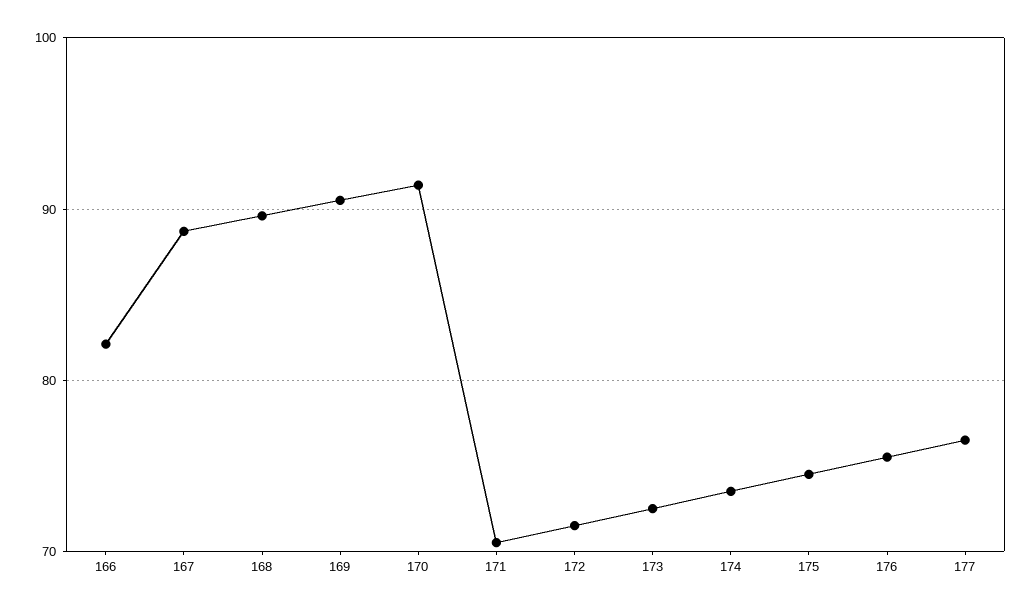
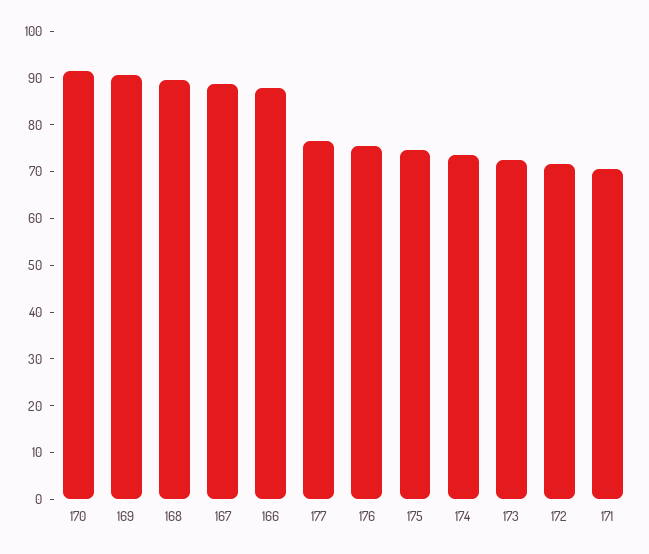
  {
-   "166": 82,
+   "166": 88,
    "167": 89,
    "168": 90,
    "169": 91,
    "170": 91,
    "171": 71,
    "172": 72,
    "173": 73,
    "174": 74,
    "175": 75,
    "176": 76,
    "177": 77
  }

